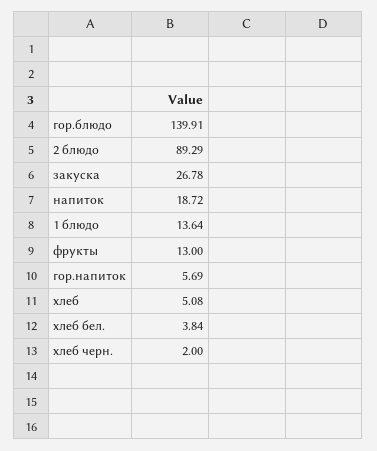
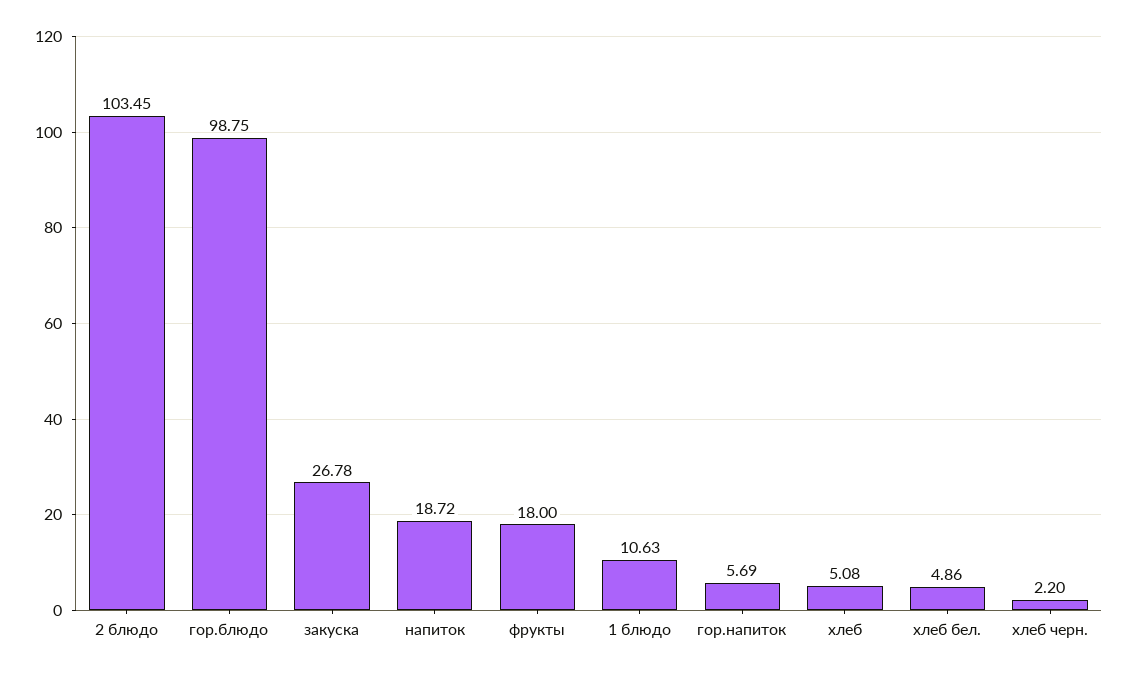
  {
-   "гор.блюдо": 139.91,
+   "гор.блюдо": 98.75,
-   "2 блюдо": 89.29,
+   "2 блюдо": 103.45,
    "закуска": 26.78,
    "напиток": 18.72,
-   "1 блюдо": 13.64,
+   "1 блюдо": 10.63,
-   "фрукты": 13,
+   "фрукты": 18,
    "гор.напиток": 5.69,
    "хлеб": 5.08,
-   "хлеб бел.": 3.84,
+   "хлеб бел.": 4.86,
-   "хлеб черн.": 2
+   "хлеб черн.": 2.2
  }

